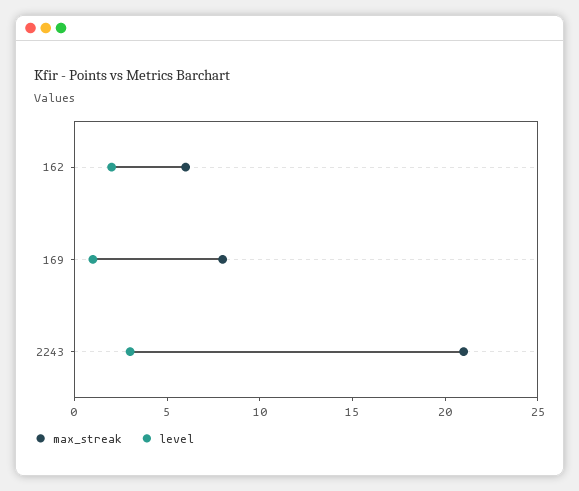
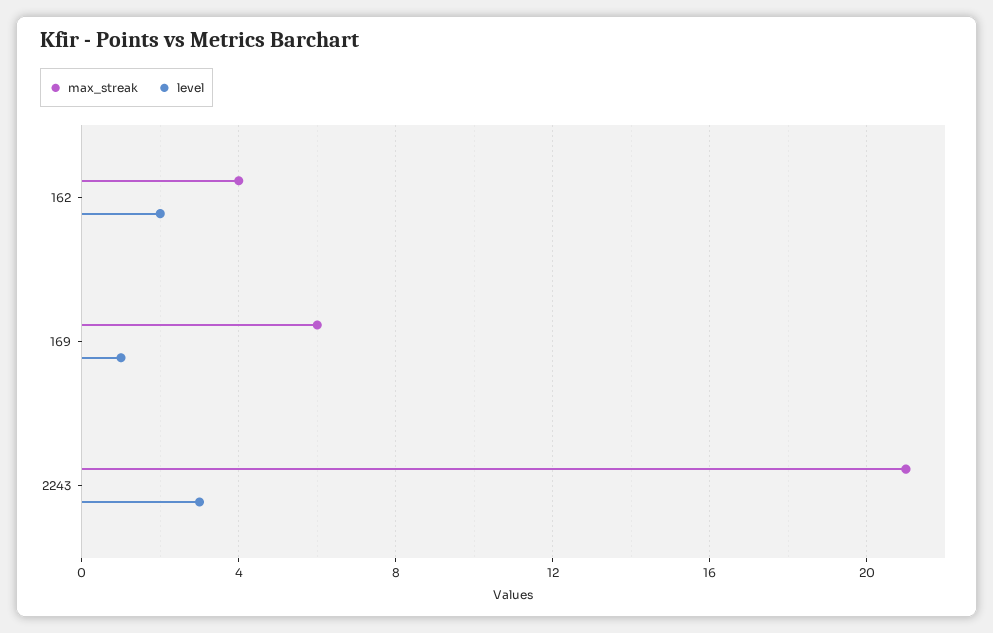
  {
    "max_streak": {
-     "162": 6,
+     "162": 4,
-     "169": 8,
+     "169": 6,
      "2243": 21
    },
    "level": {
      "162": 2,
      "169": 1,
      "2243": 3
    }
  }

